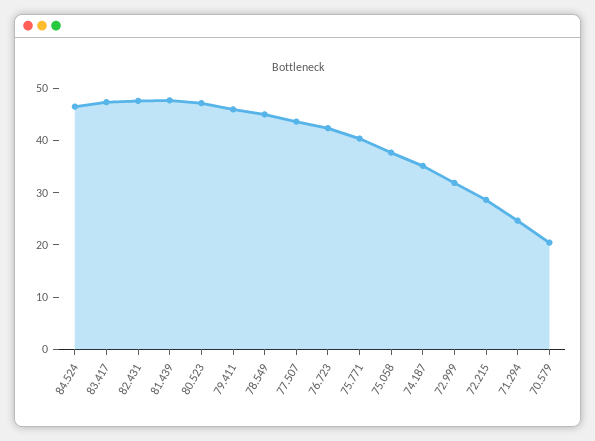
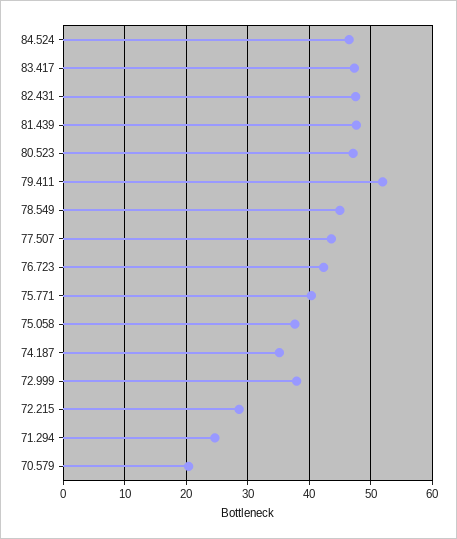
  {
    "84.524": 46,
    "83.417": 47,
    "82.431": 48,
    "81.439": 48,
    "80.523": 47,
-   "79.411": 46,
+   "79.411": 52,
    "78.549": 45,
    "77.507": 44,
    "76.723": 42,
    "75.771": 40,
    "75.058": 38,
    "74.187": 35,
-   "72.999": 32,
+   "72.999": 38,
    "72.215": 29,
    "71.294": 25,
    "70.579": 20
  }

